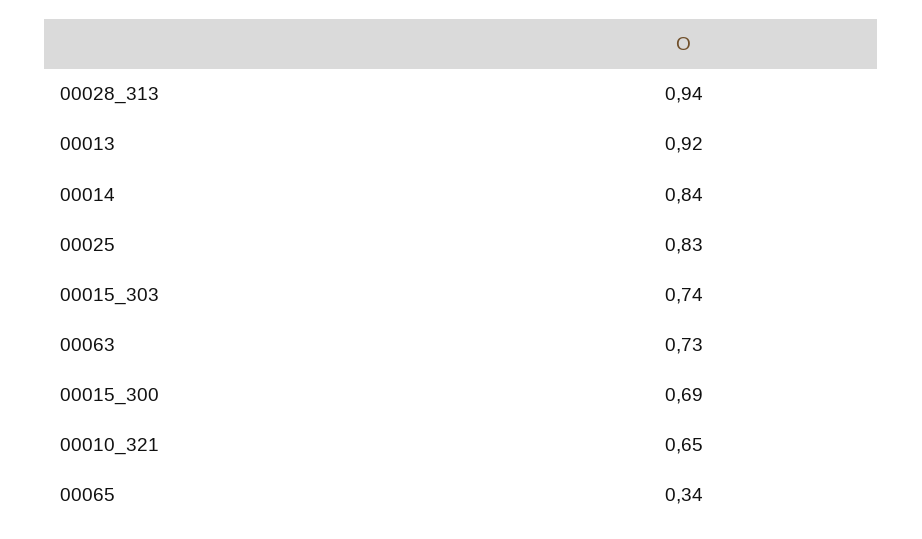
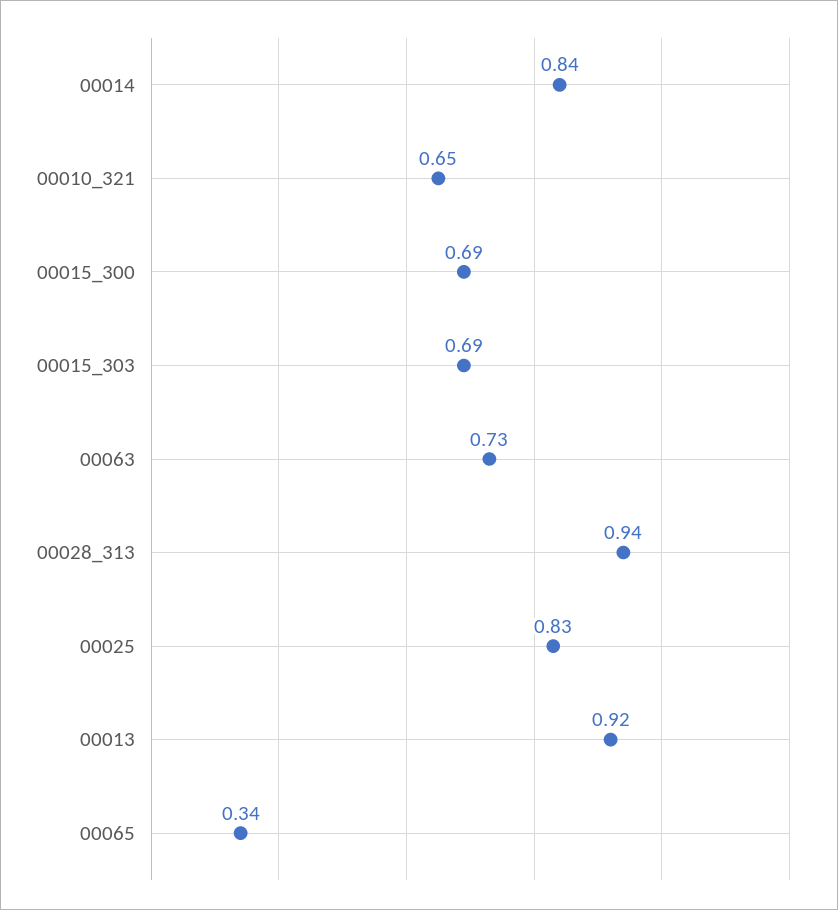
  {
    "00028_313": 0.94,
    "00013": 0.92,
    "00014": 0.84,
    "00025": 0.83,
-   "00015_303": 0.74,
+   "00015_303": 0.69,
    "00063": 0.73,
    "00015_300": 0.69,
    "00010_321": 0.65,
    "00065": 0.34
  }

